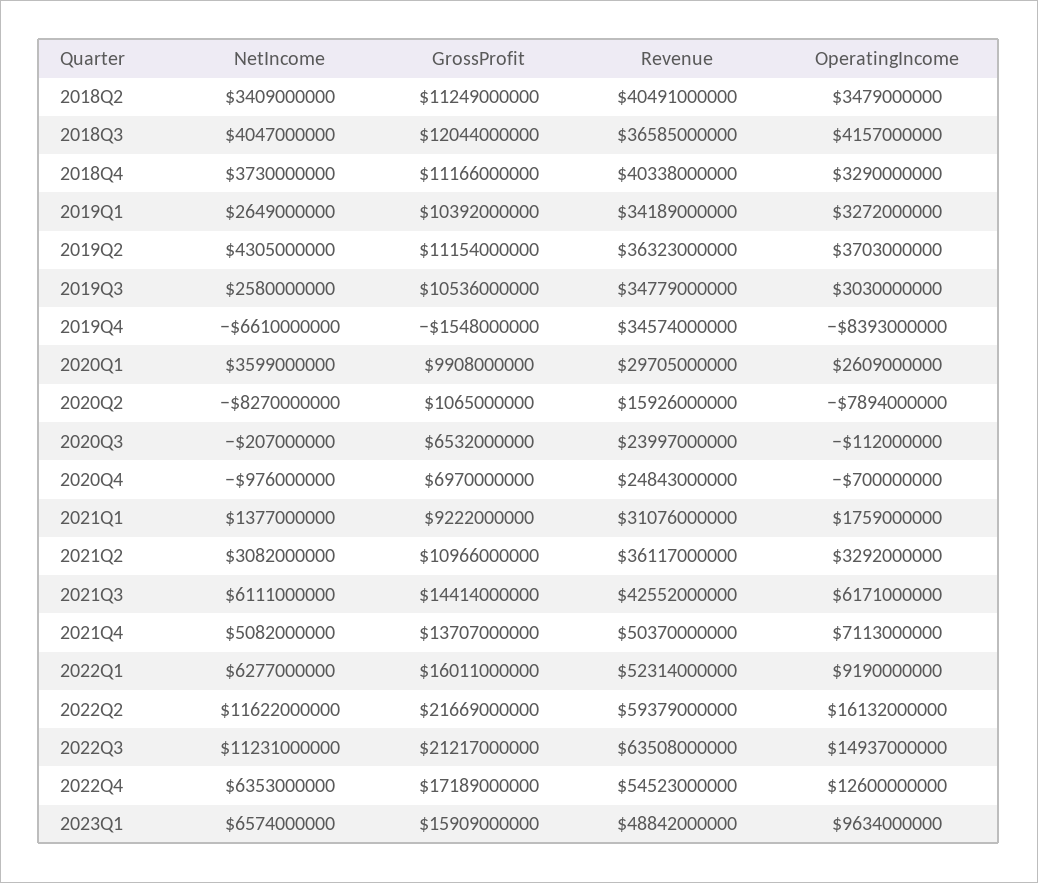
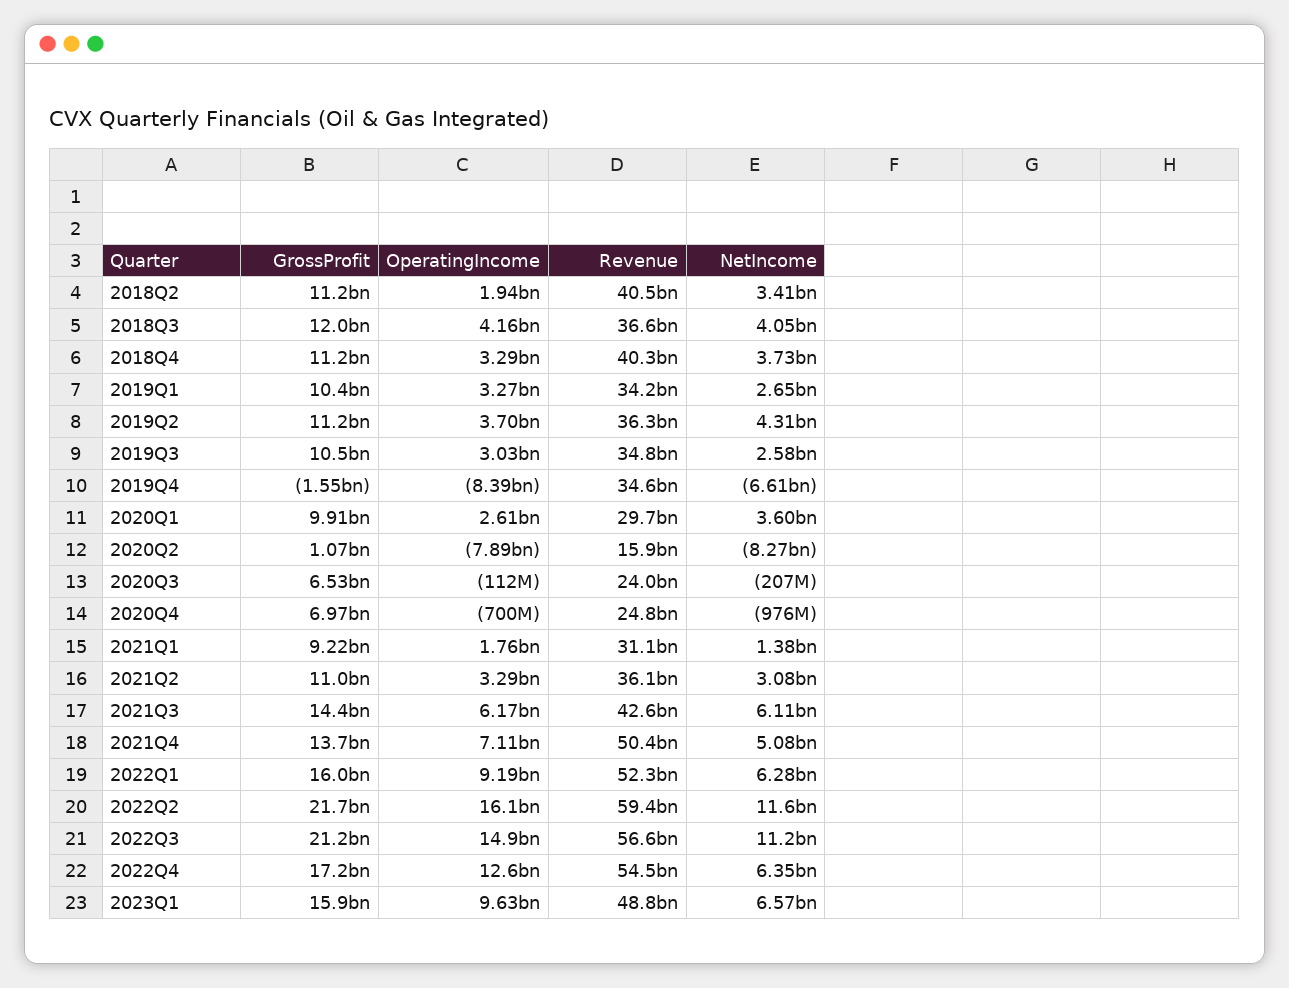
  {
    "NetIncome": {
      "2018Q2": 3409000000,
      "2018Q3": 4047000000,
      "2018Q4": 3730000000,
      "2019Q1": 2649000000,
      "2019Q2": 4305000000,
      "2019Q3": 2580000000,
      "2019Q4": -6610000000,
      "2020Q1": 3599000000,
      "2020Q2": -8270000000,
      "2020Q3": -207000000,
      "2020Q4": -976000000,
      "2021Q1": 1377000000,
      "2021Q2": 3082000000,
      "2021Q3": 6111000000,
      "2021Q4": 5082000000,
      "2022Q1": 6277000000,
      "2022Q2": 11622000000,
      "2022Q3": 11231000000,
      "2022Q4": 6353000000,
      "2023Q1": 6574000000
    },
    "GrossProfit": {
      "2018Q2": 11249000000,
      "2018Q3": 12044000000,
      "2018Q4": 11166000000,
      "2019Q1": 10392000000,
      "2019Q2": 11154000000,
      "2019Q3": 10536000000,
      "2019Q4": -1548000000,
      "2020Q1": 9908000000,
      "2020Q2": 1065000000,
      "2020Q3": 6532000000,
      "2020Q4": 6970000000,
      "2021Q1": 9222000000,
      "2021Q2": 10966000000,
      "2021Q3": 14414000000,
      "2021Q4": 13707000000,
      "2022Q1": 16011000000,
      "2022Q2": 21669000000,
      "2022Q3": 21217000000,
      "2022Q4": 17189000000,
      "2023Q1": 15909000000
    },
    "Revenue": {
      "2018Q2": 40491000000,
      "2018Q3": 36585000000,
      "2018Q4": 40338000000,
      "2019Q1": 34189000000,
      "2019Q2": 36323000000,
      "2019Q3": 34779000000,
      "2019Q4": 34574000000,
      "2020Q1": 29705000000,
      "2020Q2": 15926000000,
      "2020Q3": 23997000000,
      "2020Q4": 24843000000,
      "2021Q1": 31076000000,
      "2021Q2": 36117000000,
      "2021Q3": 42552000000,
      "2021Q4": 50370000000,
      "2022Q1": 52314000000,
      "2022Q2": 59379000000,
-     "2022Q3": 63508000000,
+     "2022Q3": 56600000000,
      "2022Q4": 54523000000,
      "2023Q1": 48842000000
    },
    "OperatingIncome": {
-     "2018Q2": 3479000000,
+     "2018Q2": 1940000000,
      "2018Q3": 4157000000,
      "2018Q4": 3290000000,
      "2019Q1": 3272000000,
      "2019Q2": 3703000000,
      "2019Q3": 3030000000,
      "2019Q4": -8393000000,
      "2020Q1": 2609000000,
      "2020Q2": -7894000000,
      "2020Q3": -112000000,
      "2020Q4": -700000000,
      "2021Q1": 1759000000,
      "2021Q2": 3292000000,
      "2021Q3": 6171000000,
      "2021Q4": 7113000000,
      "2022Q1": 9190000000,
      "2022Q2": 16132000000,
      "2022Q3": 14937000000,
      "2022Q4": 12600000000,
      "2023Q1": 9634000000
    }
  }

